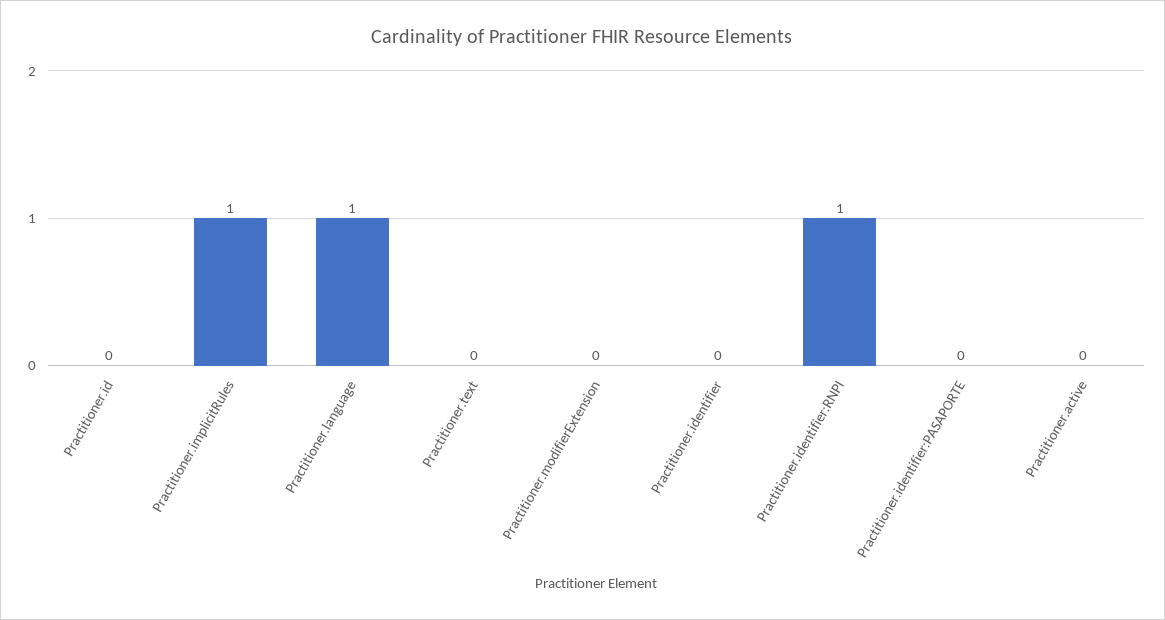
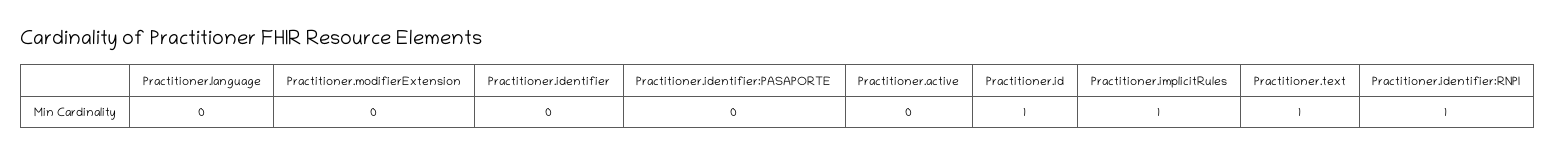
  {
-   "Practitioner.id": 0,
+   "Practitioner.id": 1,
    "Practitioner.implicitRules": 1,
-   "Practitioner.language": 1,
+   "Practitioner.language": 0,
-   "Practitioner.text": 0,
+   "Practitioner.text": 1,
    "Practitioner.modifierExtension": 0,
    "Practitioner.identifier": 0,
    "Practitioner.identifier:RNPI": 1,
    "Practitioner.identifier:PASAPORTE": 0,
    "Practitioner.active": 0
  }

